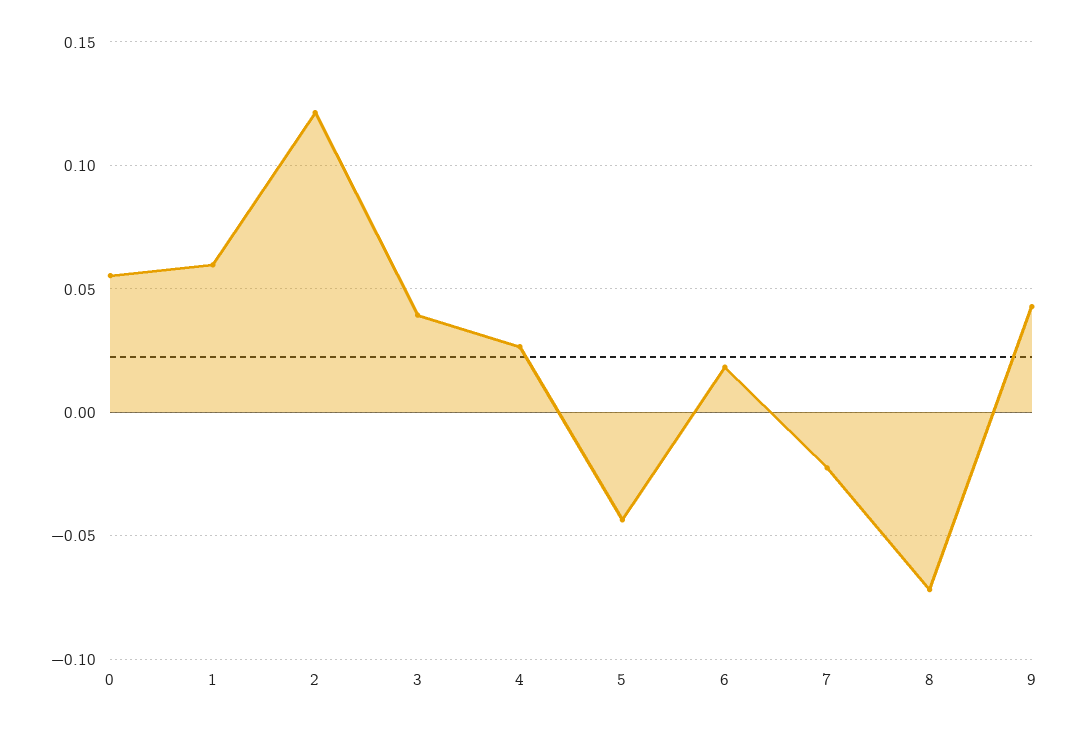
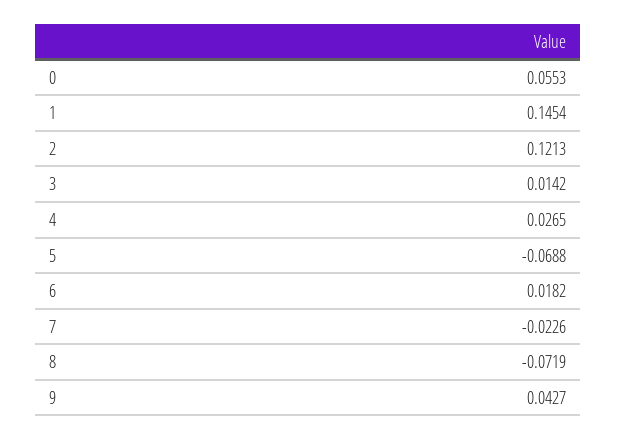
  {
    "0": 0.0553,
-   "1": 0.06,
+   "1": 0.1454,
    "2": 0.1213,
-   "3": 0.04,
+   "3": 0.0142,
    "4": 0.0265,
-   "5": -0.045,
+   "5": -0.0688,
    "6": 0.0182,
    "7": -0.0226,
    "8": -0.0719,
    "9": 0.0427
  }

